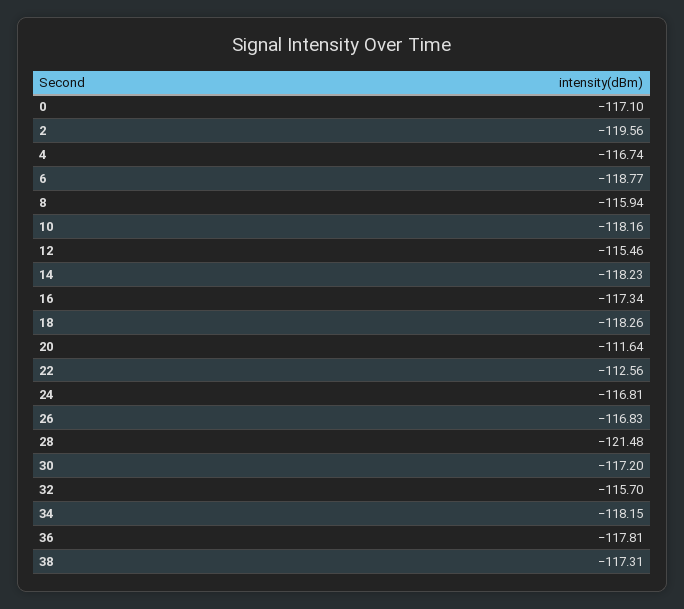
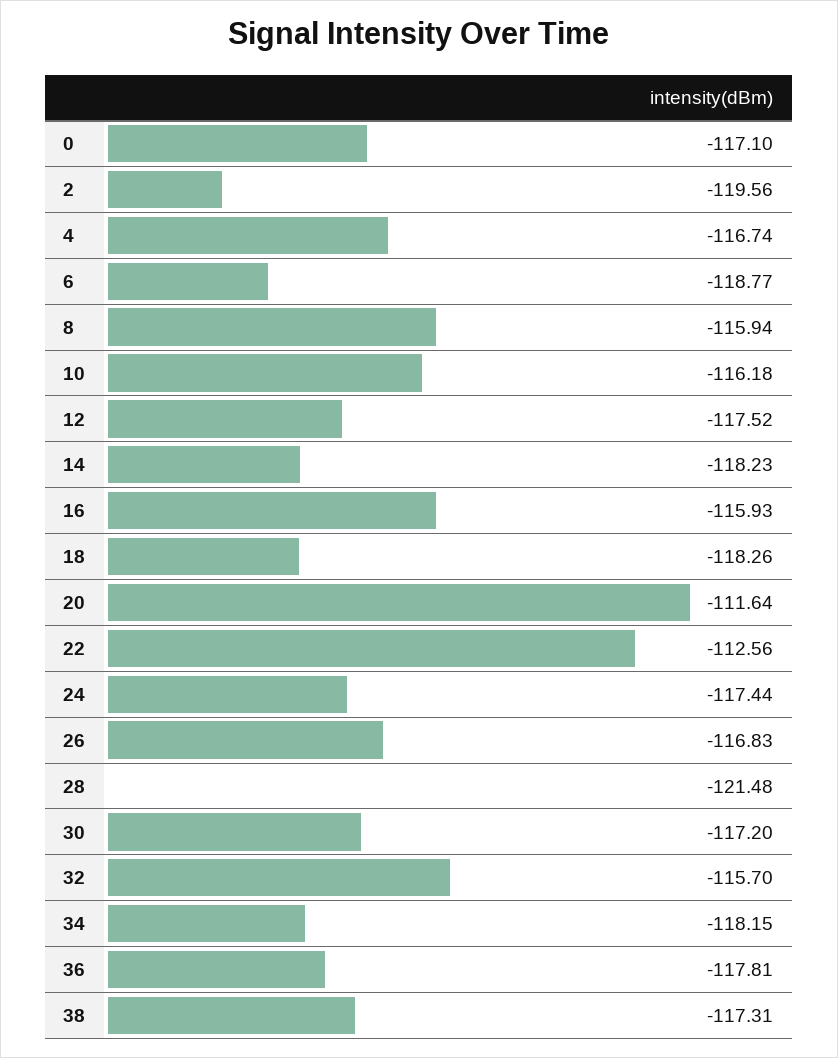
  {
    "0": -117.1,
    "2": -119.56,
    "4": -116.74,
    "6": -118.77,
    "8": -115.94,
-   "10": -118.16,
+   "10": -116.18,
-   "12": -115.46,
+   "12": -117.52,
    "14": -118.23,
-   "16": -117.34,
+   "16": -115.93,
    "18": -118.26,
    "20": -111.64,
    "22": -112.56,
-   "24": -116.81,
+   "24": -117.44,
    "26": -116.83,
    "28": -121.48,
    "30": -117.2,
    "32": -115.7,
    "34": -118.15,
    "36": -117.81,
    "38": -117.31
  }

